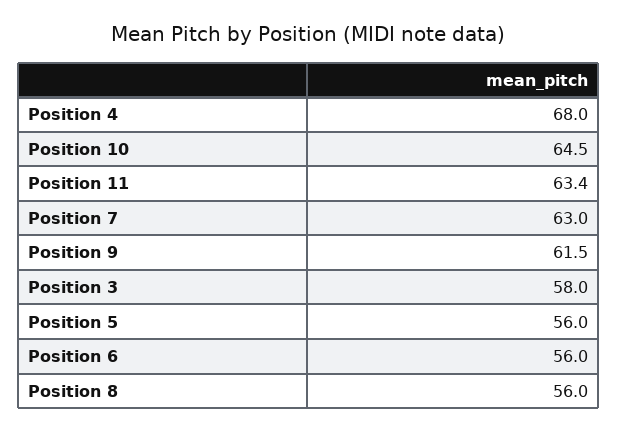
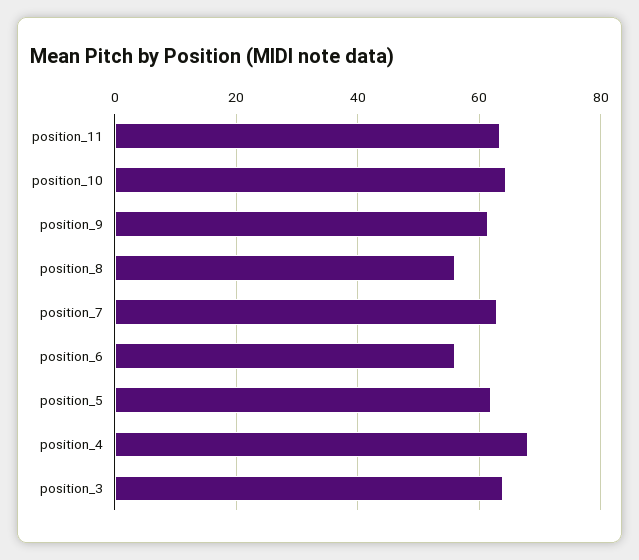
  {
    "Position 4": 68,
    "Position 10": 64.5,
    "Position 11": 63.4,
    "Position 7": 63,
    "Position 9": 61.5,
-   "Position 3": 58,
+   "Position 3": 64,
-   "Position 5": 56,
+   "Position 5": 62,
    "Position 6": 56,
    "Position 8": 56
  }

